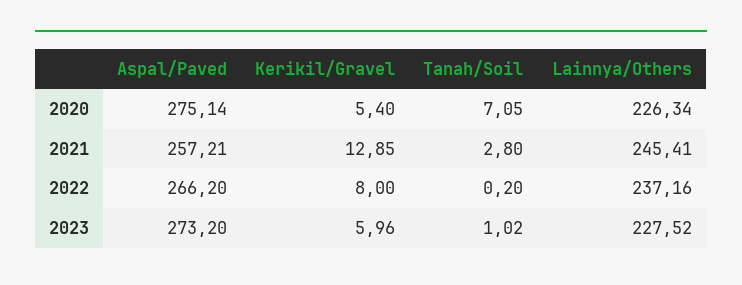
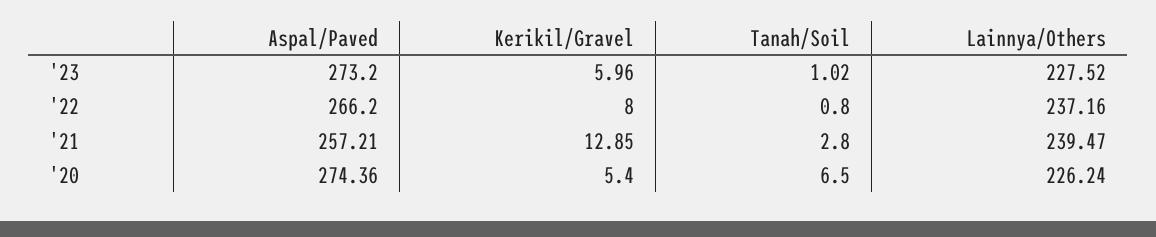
  {
    "Aspal/Paved": {
-     "2020": 275.14,
+     "2020": 274.36,
      "2021": 257.21,
      "2022": 266.2,
      "2023": 273.2
    },
    "Kerikil/Gravel": {
      "2020": 5.4,
      "2021": 12.85,
      "2022": 8,
      "2023": 5.96
    },
    "Tanah/Soil": {
-     "2020": 7.05,
+     "2020": 6.5,
      "2021": 2.8,
-     "2022": 0.2,
+     "2022": 0.8,
      "2023": 1.02
    },
    "Lainnya/Others": {
-     "2020": 226.34,
+     "2020": 226.24,
-     "2021": 245.41,
+     "2021": 239.47,
      "2022": 237.16,
      "2023": 227.52
    }
  }

